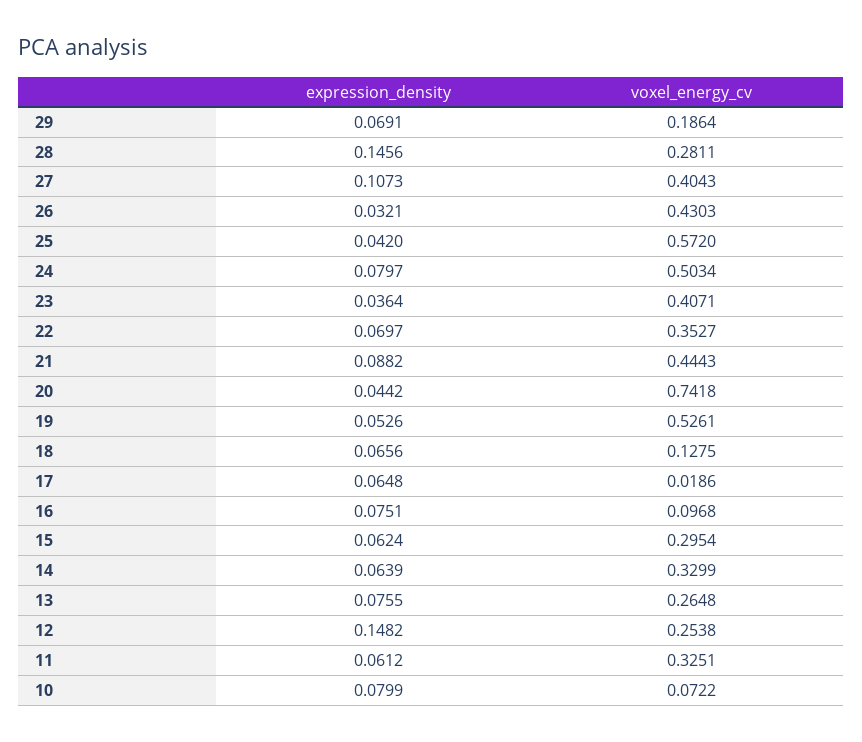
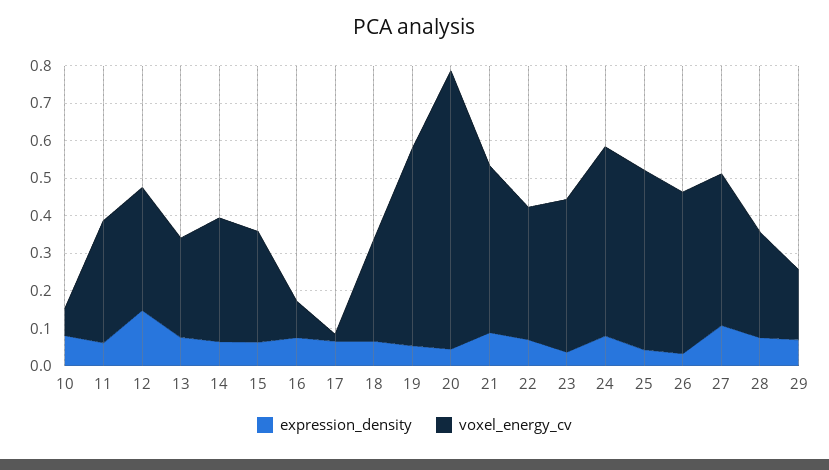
  {
    "expression_density": {
      "29": 0.0691,
-     "28": 0.1456,
+     "28": 0.075,
      "27": 0.1073,
      "26": 0.0321,
      "25": 0.042,
      "24": 0.0797,
      "23": 0.0364,
      "22": 0.0697,
      "21": 0.0882,
      "20": 0.0442,
      "19": 0.0526,
      "18": 0.0656,
      "17": 0.0648,
      "16": 0.0751,
      "15": 0.0624,
      "14": 0.0639,
      "13": 0.0755,
      "12": 0.1482,
      "11": 0.0612,
      "10": 0.0799
    },
    "voxel_energy_cv": {
      "29": 0.1864,
      "28": 0.2811,
      "27": 0.4043,
      "26": 0.4303,
-     "25": 0.572,
+     "25": 0.475,
      "24": 0.5034,
      "23": 0.4071,
      "22": 0.3527,
      "21": 0.4443,
      "20": 0.7418,
      "19": 0.5261,
-     "18": 0.1275,
+     "18": 0.275,
      "17": 0.0186,
      "16": 0.0968,
      "15": 0.2954,
      "14": 0.3299,
      "13": 0.2648,
-     "12": 0.2538,
+     "12": 0.325,
      "11": 0.3251,
      "10": 0.0722
    }
  }

